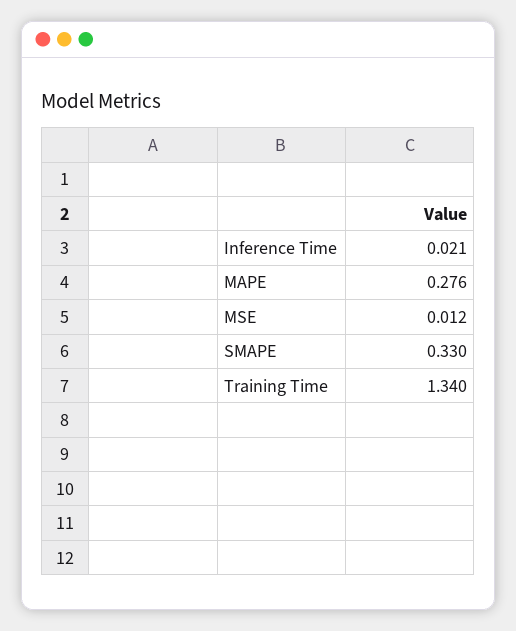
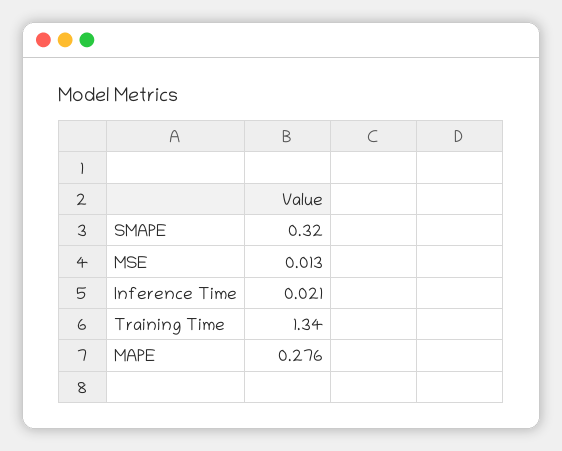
  {
    "Inference Time": 0.021,
    "MAPE": 0.276,
-   "MSE": 0.012,
+   "MSE": 0.013,
-   "SMAPE": 0.33,
+   "SMAPE": 0.32,
    "Training Time": 1.34
  }

